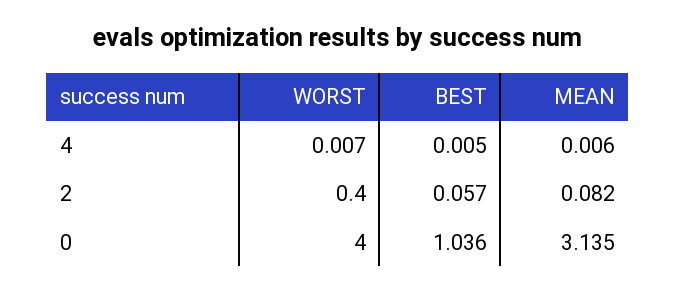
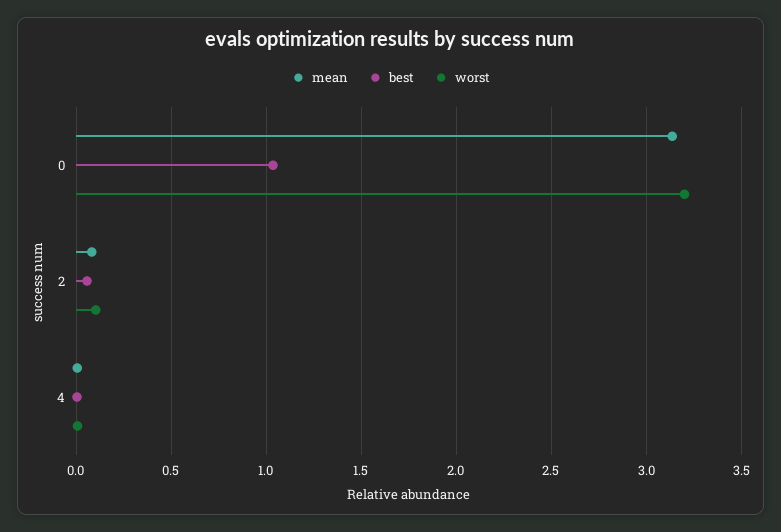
  {
    "WORST": {
      "4": 0.007,
-     "2": 0.4,
+     "2": 0.1,
-     "0": 4
+     "0": 3.2
    },
    "BEST": {
      "4": 0.005,
      "2": 0.057,
      "0": 1.036
    },
    "MEAN": {
      "4": 0.006,
      "2": 0.082,
      "0": 3.135
    }
  }

